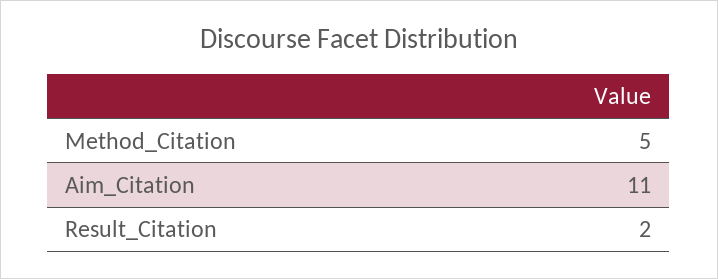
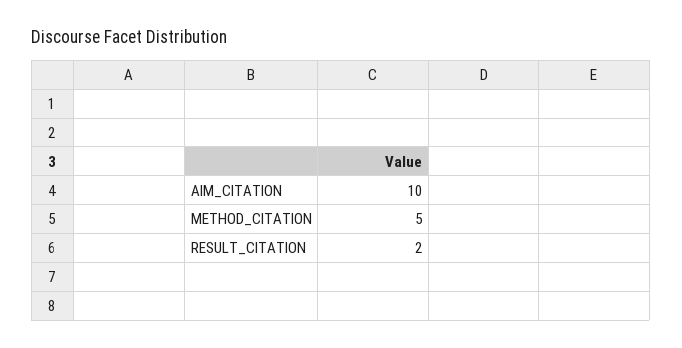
  {
    "Method_Citation": 5,
-   "Aim_Citation": 11,
+   "Aim_Citation": 10,
    "Result_Citation": 2
  }

